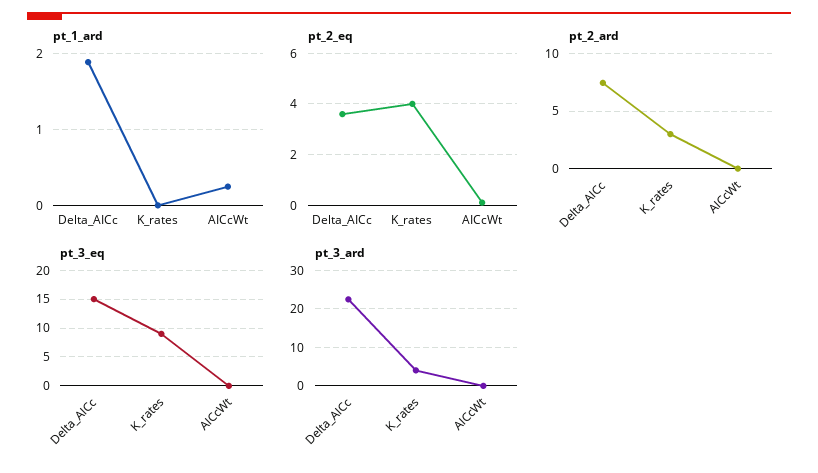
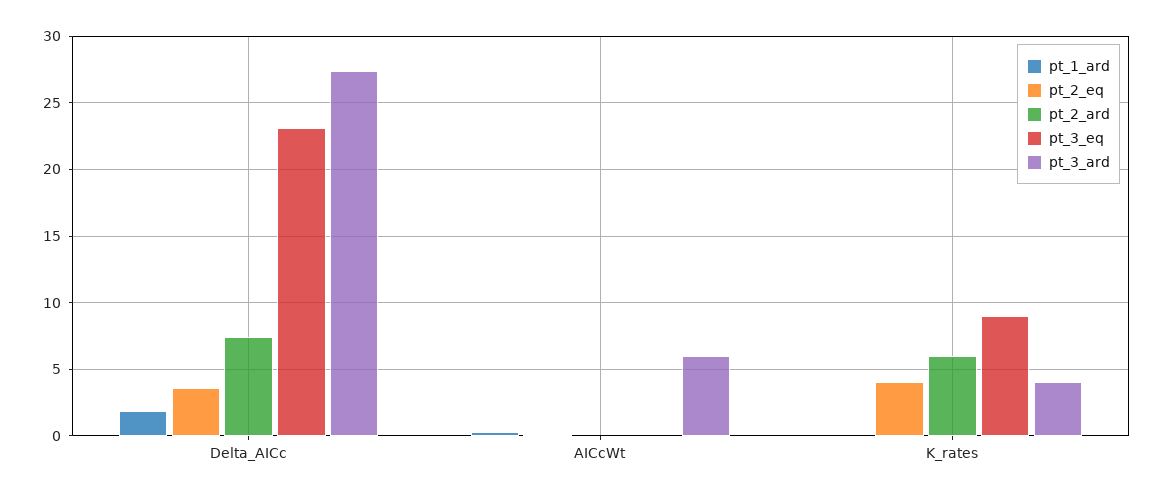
  {
    "pt_1_ard": {
      "Delta_AICc": 1.9,
      "K_rates": 0,
      "AICcWt": 0.2
    },
    "pt_2_eq": {
      "Delta_AICc": 3.5,
      "K_rates": 4,
      "AICcWt": 0
    },
    "pt_2_ard": {
      "Delta_AICc": 7.5,
-     "K_rates": 3,
+     "K_rates": 6,
      "AICcWt": 0
    },
    "pt_3_eq": {
-     "Delta_AICc": 15,
+     "Delta_AICc": 23,
      "K_rates": 9,
      "AICcWt": 0
    },
    "pt_3_ard": {
-     "Delta_AICc": 22,
+     "Delta_AICc": 27.5,
      "K_rates": 4,
-     "AICcWt": 0
+     "AICcWt": 6
    }
  }

